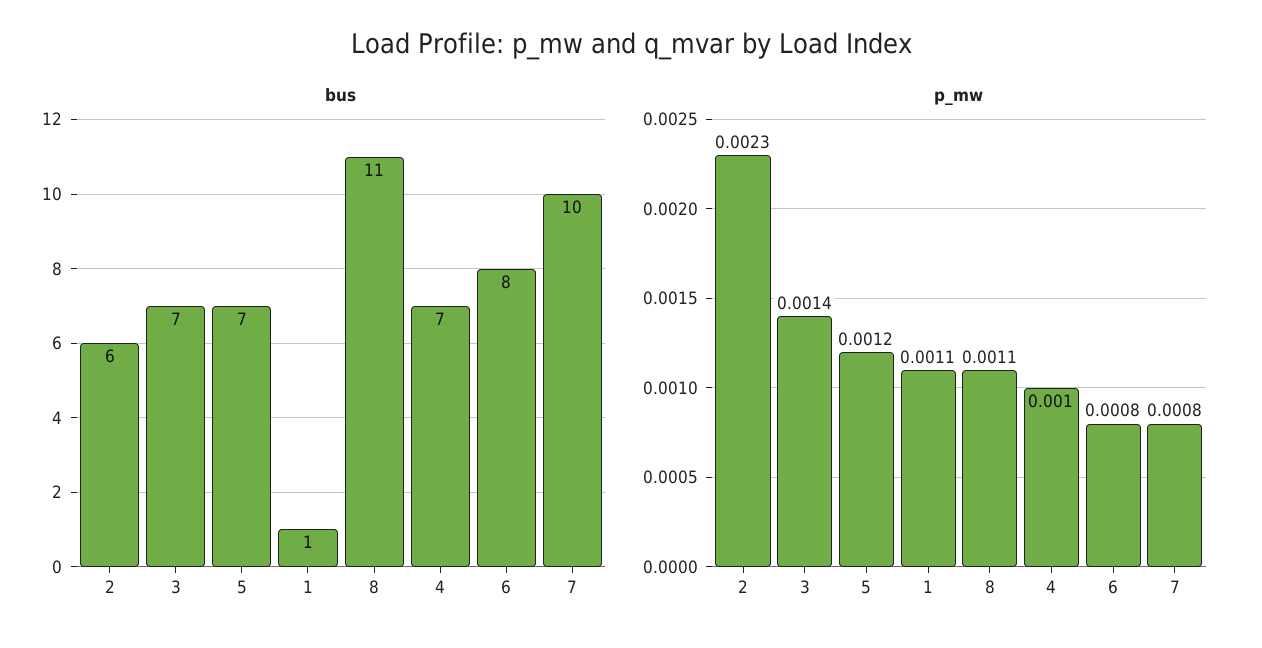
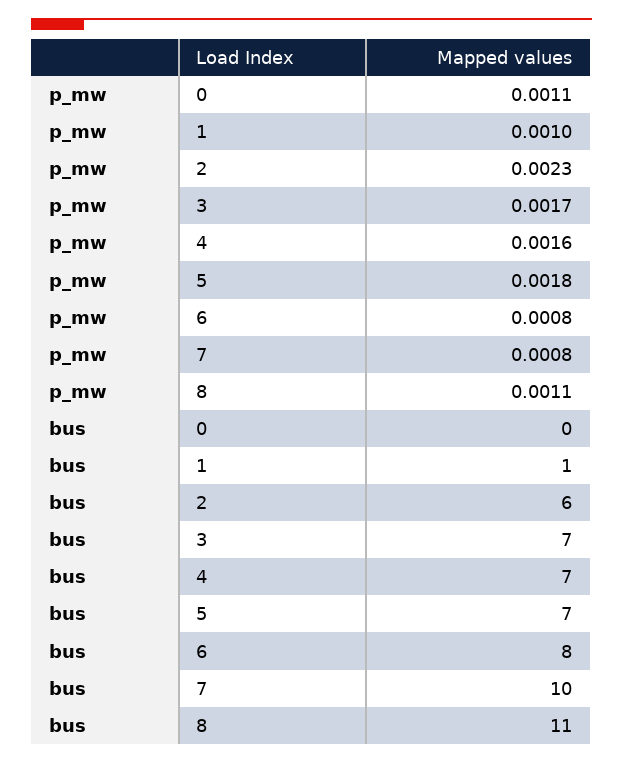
  {
    "bus": {
      "2": 6,
      "3": 7,
      "5": 7,
      "1": 1,
      "8": 11,
      "4": 7,
      "6": 8,
-     "7": 10
+     "7": 10,
+     "0": 0
    },
    "p_mw": {
      "2": 0.0023,
-     "3": 0.0014,
+     "3": 0.0017,
-     "5": 0.0012,
+     "5": 0.0018,
-     "1": 0.0011,
+     "1": 0.001,
      "8": 0.0011,
-     "4": 0.001,
+     "4": 0.0016,
      "6": 0.0008,
-     "7": 0.0008
+     "7": 0.0008,
+     "0": 0.0011
    }
  }

